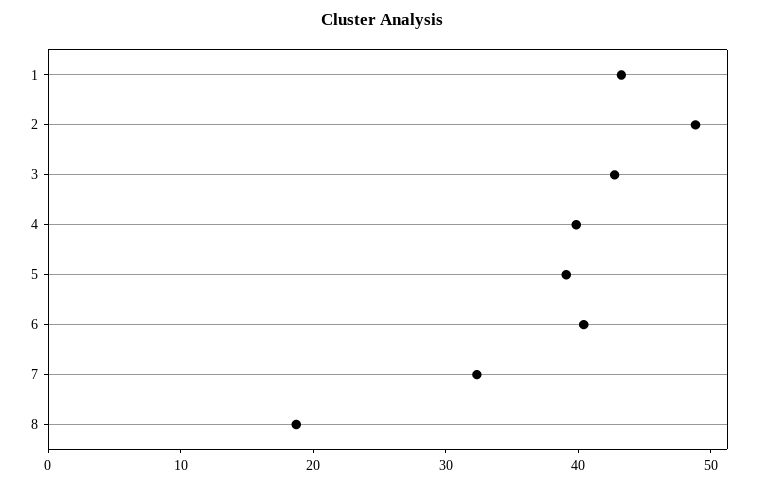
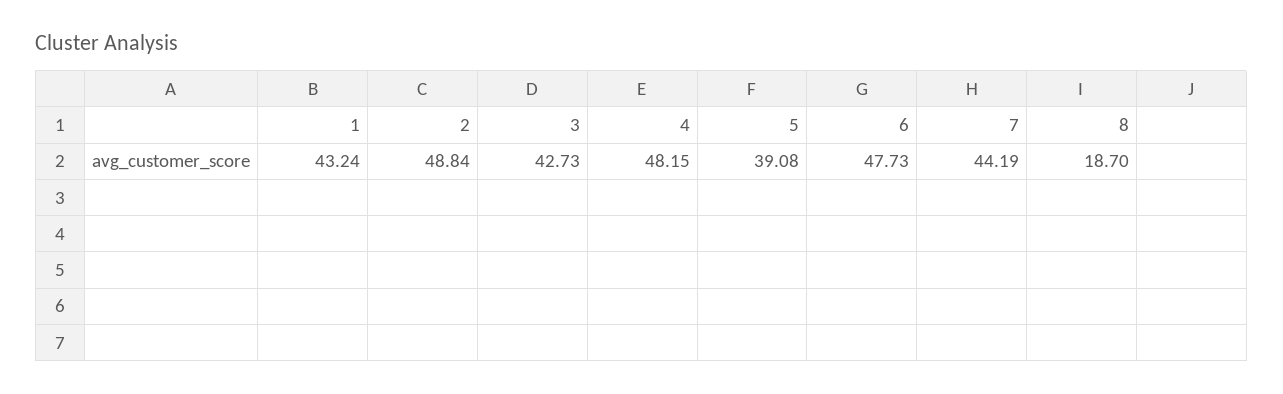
  {
    "1": 43.24,
    "2": 48.84,
    "3": 42.73,
-   "4": 40,
+   "4": 48.15,
    "5": 39.08,
-   "6": 40,
+   "6": 47.73,
-   "7": 32,
+   "7": 44.19,
    "8": 18.7
  }

